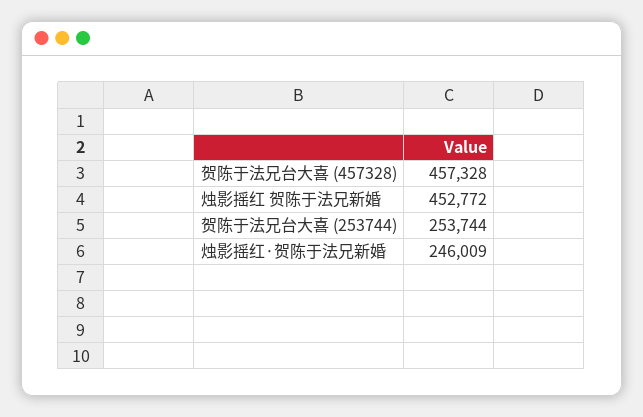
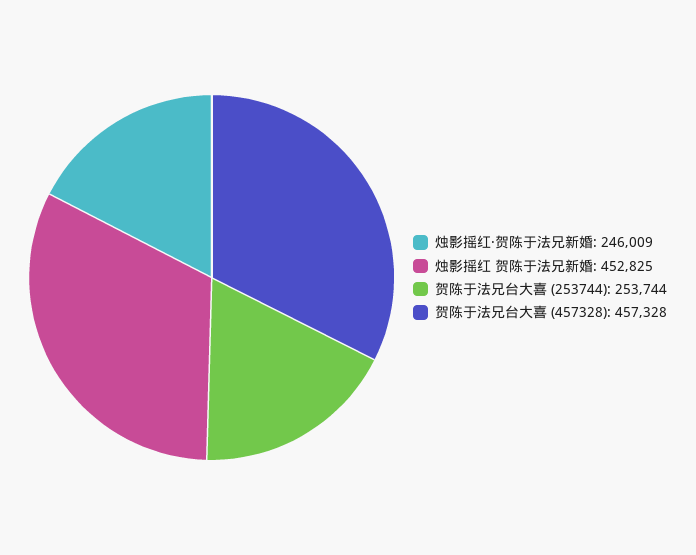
  {
    "贺陈于法兄台大喜 (457328)": 457328,
-   "烛影摇红 贺陈于法兄新婚": 452772,
+   "烛影摇红 贺陈于法兄新婚": 452825,
    "贺陈于法兄台大喜 (253744)": 253744,
    "烛影摇红·贺陈于法兄新婚": 246009
  }

